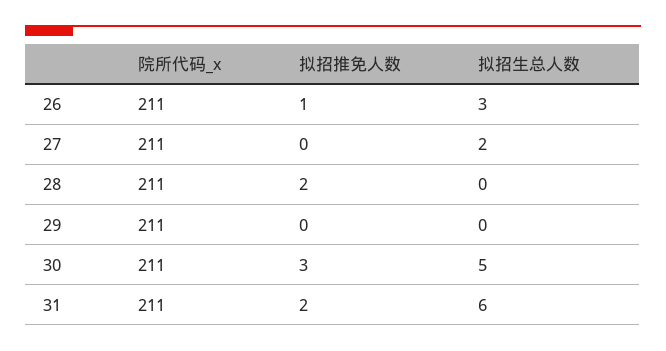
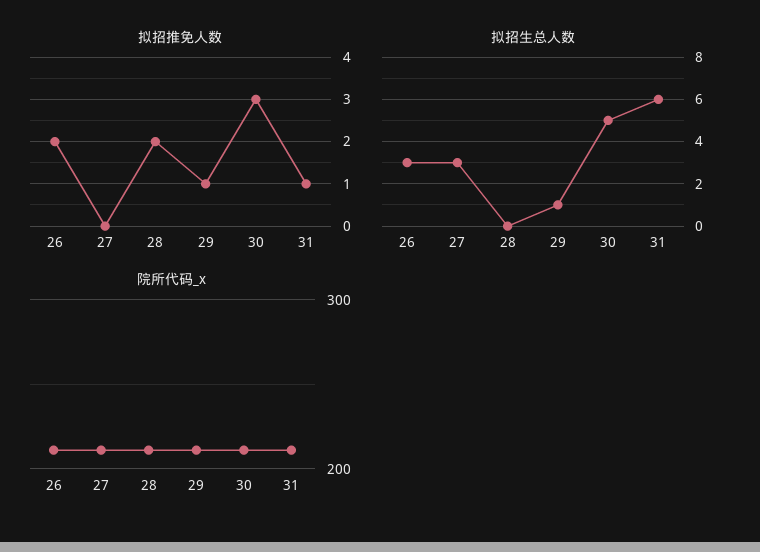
  {
    "院所代码_x": {
      "26": 211,
      "27": 211,
      "28": 211,
      "29": 211,
      "30": 211,
      "31": 211
    },
    "拟招推免人数": {
-     "26": 1,
+     "26": 2,
      "27": 0,
      "28": 2,
-     "29": 0,
+     "29": 1,
      "30": 3,
-     "31": 2
+     "31": 1
    },
    "拟招生总人数": {
      "26": 3,
-     "27": 2,
+     "27": 3,
      "28": 0,
-     "29": 0,
+     "29": 1,
      "30": 5,
      "31": 6
    }
  }

